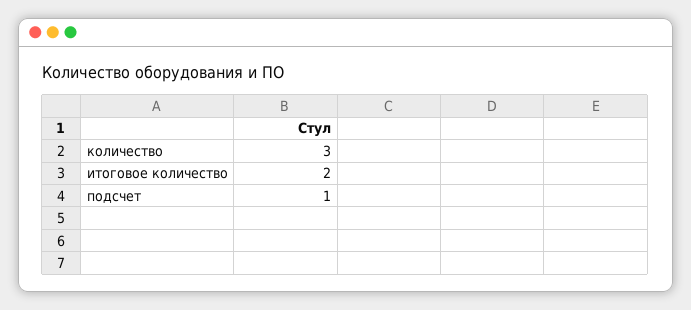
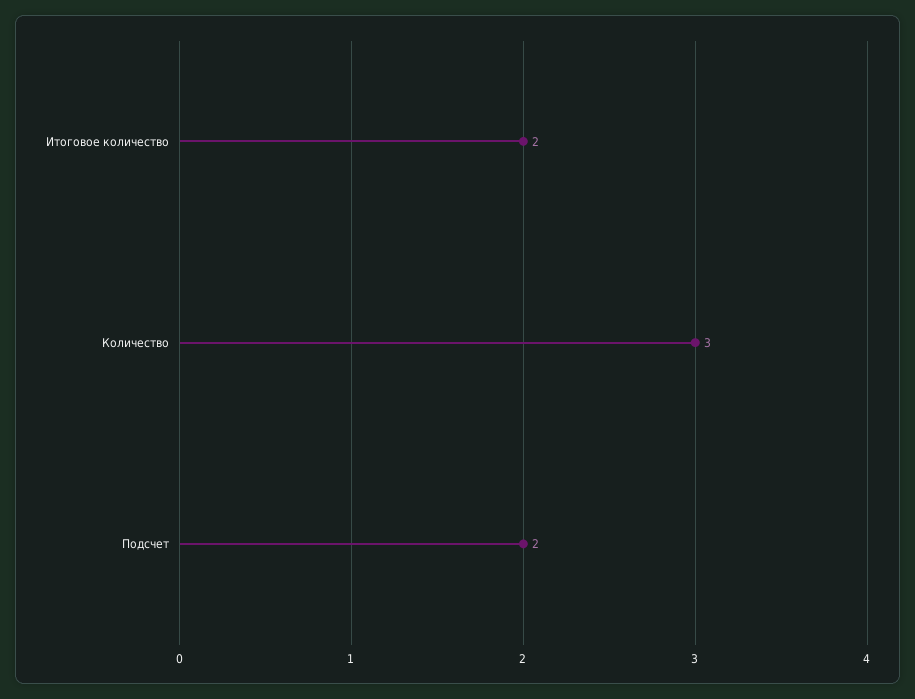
  {
    "количество": 3,
    "итоговое количество": 2,
-   "подсчет": 1
+   "подсчет": 2
  }

